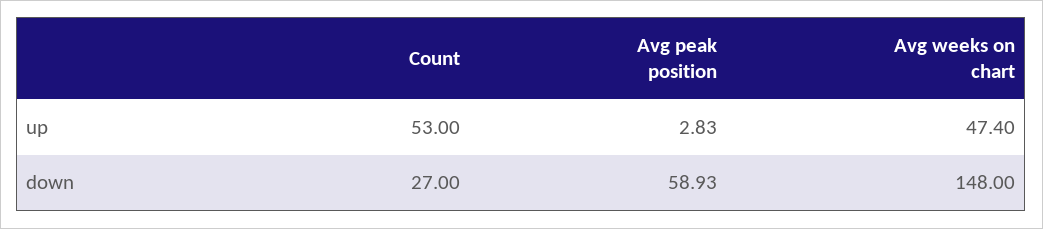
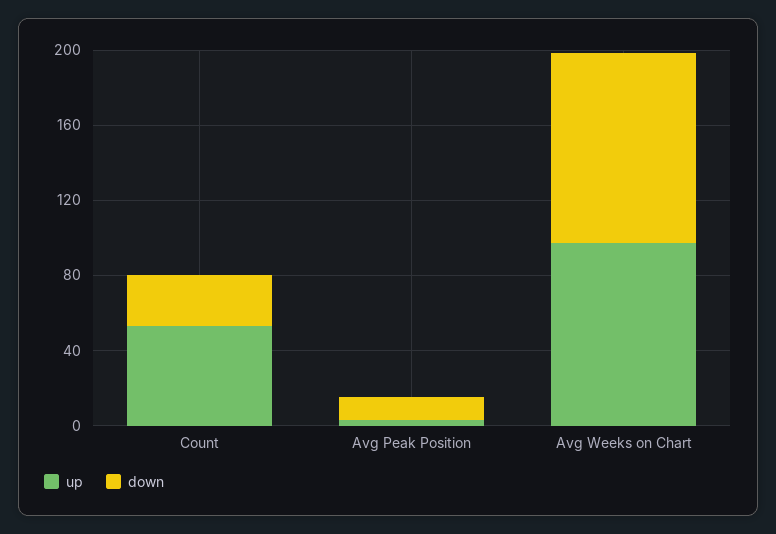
  {
    "up": {
      "Count": 53,
      "Avg peak position": 2.83,
-     "Avg weeks on chart": 47.4
+     "Avg weeks on chart": 100
    },
    "down": {
      "Count": 27,
-     "Avg peak position": 58.93,
+     "Avg peak position": 10,
-     "Avg weeks on chart": 148
+     "Avg weeks on chart": 100
    }
  }

